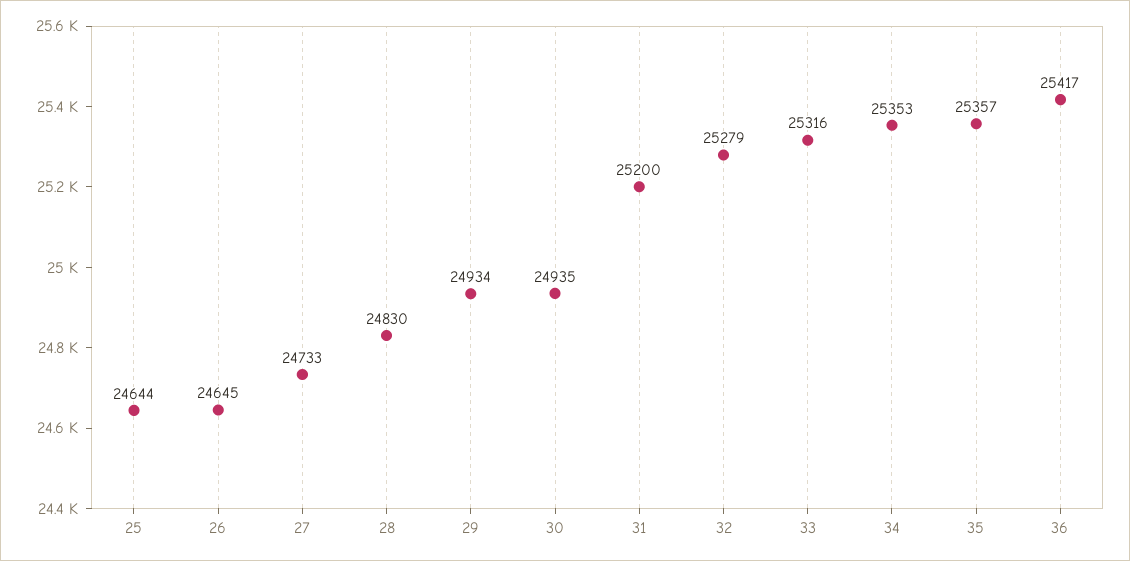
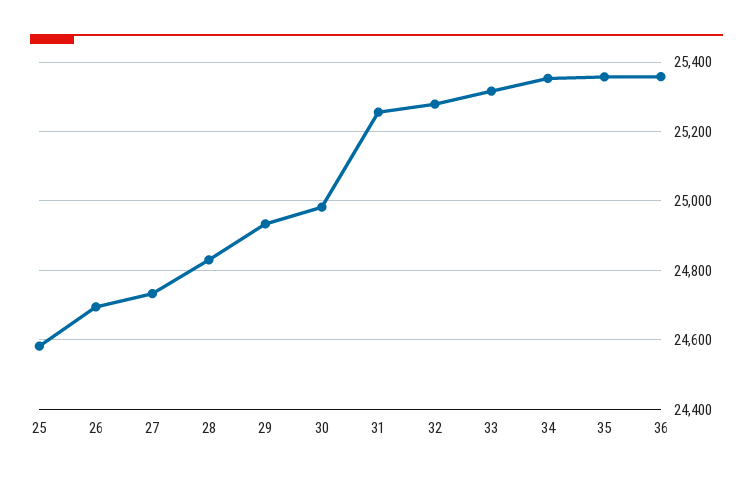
  {
-   "25": 24644,
+   "25": 24580,
-   "26": 24645,
+   "26": 24700,
    "27": 24733,
    "28": 24830,
    "29": 24934,
-   "30": 24935,
+   "30": 24980,
-   "31": 25200,
+   "31": 25260,
    "32": 25279,
    "33": 25316,
    "34": 25353,
    "35": 25357,
-   "36": 25417
+   "36": 25360
  }

